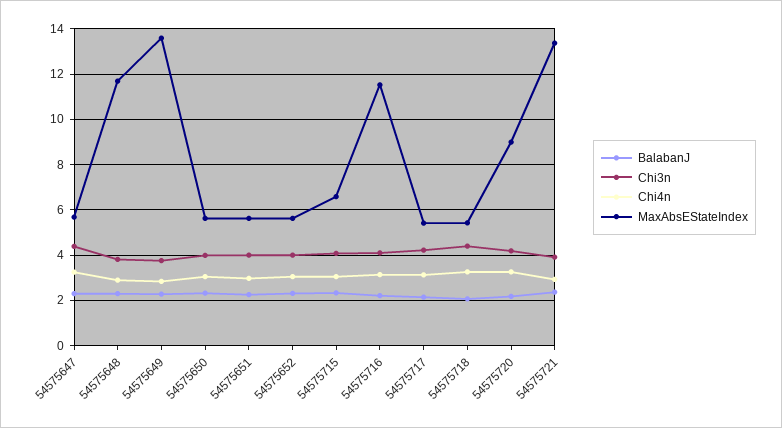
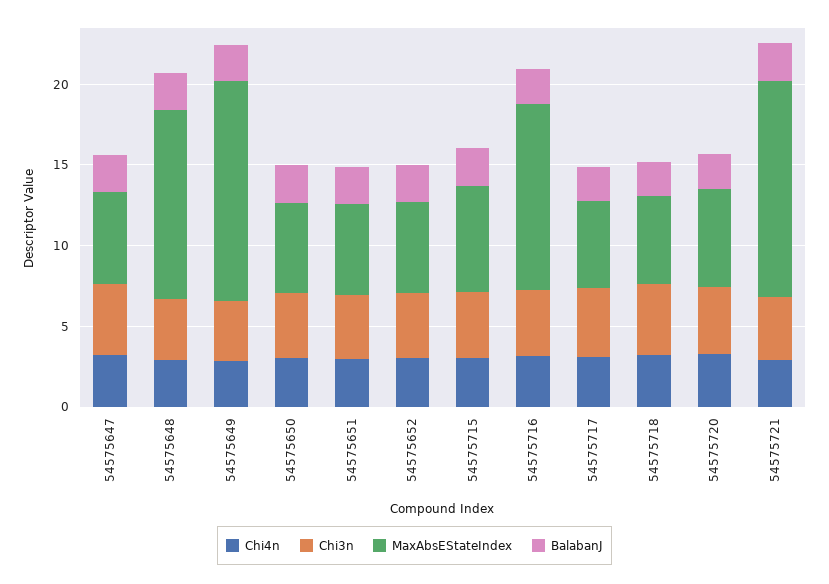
  {
    "BalabanJ": {
      "54575647": 2.5,
      "54575648": 2.5,
      "54575649": 2.5,
      "54575650": 2.5,
      "54575651": 2.5,
      "54575652": 2.5,
      "54575715": 2.5,
      "54575716": 2,
      "54575717": 2,
      "54575718": 2,
      "54575720": 2,
      "54575721": 2.5
    },
    "Chi3n": {
      "54575647": 4.5,
      "54575648": 4,
      "54575649": 4,
      "54575650": 4,
      "54575651": 4,
      "54575652": 4,
      "54575715": 4,
      "54575716": 4,
      "54575717": 4,
      "54575718": 4.5,
      "54575720": 4,
      "54575721": 4
    },
    "Chi4n": {
      "54575647": 3.5,
      "54575648": 3,
      "54575649": 3,
      "54575650": 3,
      "54575651": 3,
      "54575652": 3,
      "54575715": 3,
      "54575716": 3,
      "54575717": 3,
      "54575718": 3.5,
      "54575720": 3.5,
      "54575721": 3
    },
    "MaxAbsEStateIndex": {
      "54575647": 5.5,
      "54575648": 11.5,
      "54575649": 13.5,
      "54575650": 5.5,
      "54575651": 5.5,
      "54575652": 5.5,
      "54575715": 6.5,
      "54575716": 11.5,
      "54575717": 5.5,
      "54575718": 5.5,
-     "54575720": 9,
+     "54575720": 6,
      "54575721": 13.5
    }
  }

